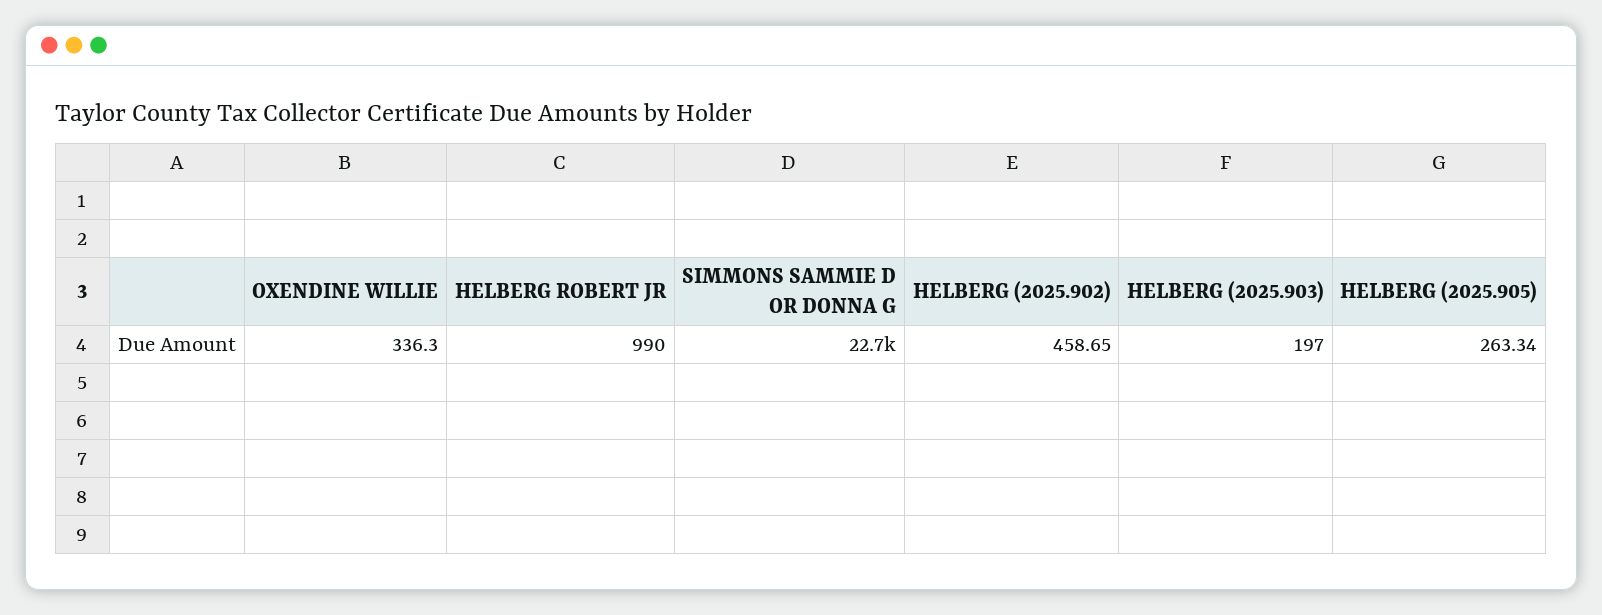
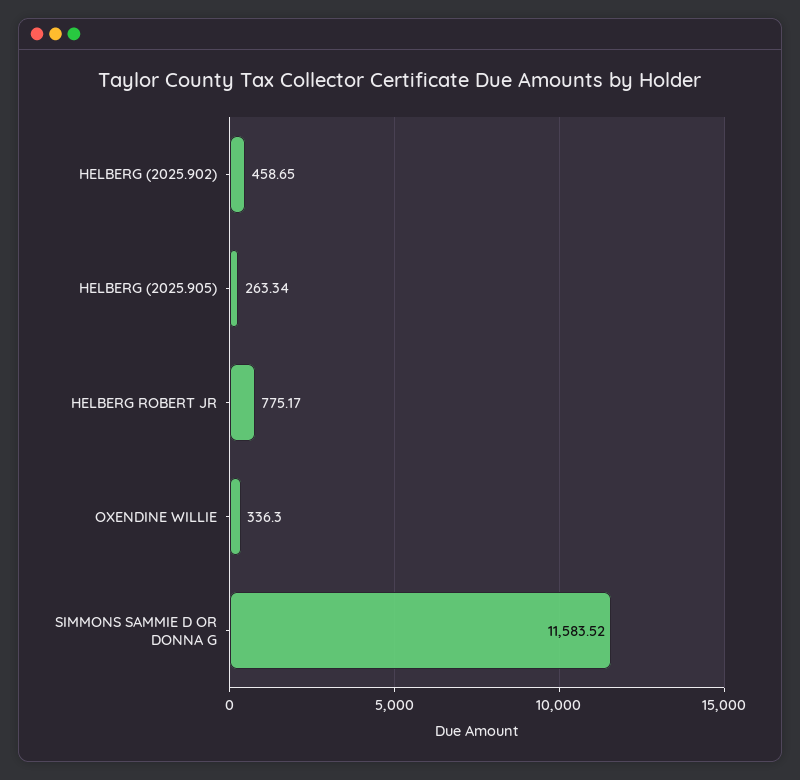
  {
    "OXENDINE WILLIE": 336.3,
-   "HELBERG ROBERT JR": 990,
+   "HELBERG ROBERT JR": 775.17,
-   "SIMMONS SAMMIE D OR DONNA G": 22700,
+   "SIMMONS SAMMIE D OR DONNA G": 11583.52,
    "HELBERG (2025.902)": 458.65,
-   "HELBERG (2025.903)": 197,
    "HELBERG (2025.905)": 263.34
  }

